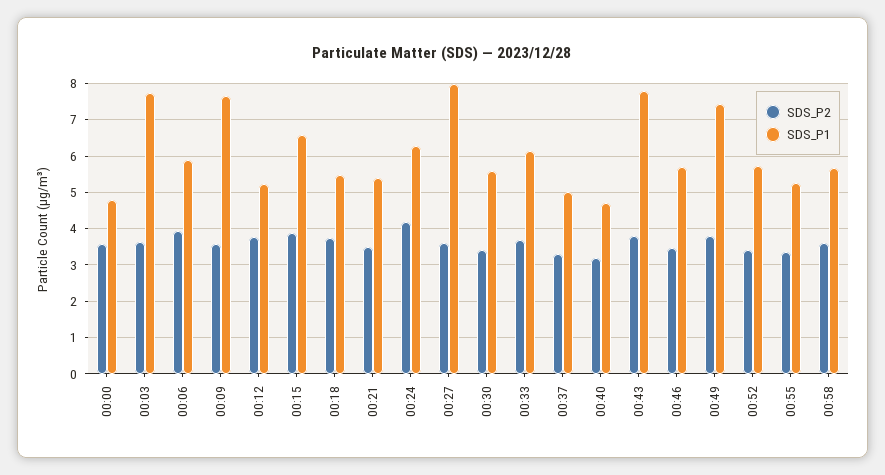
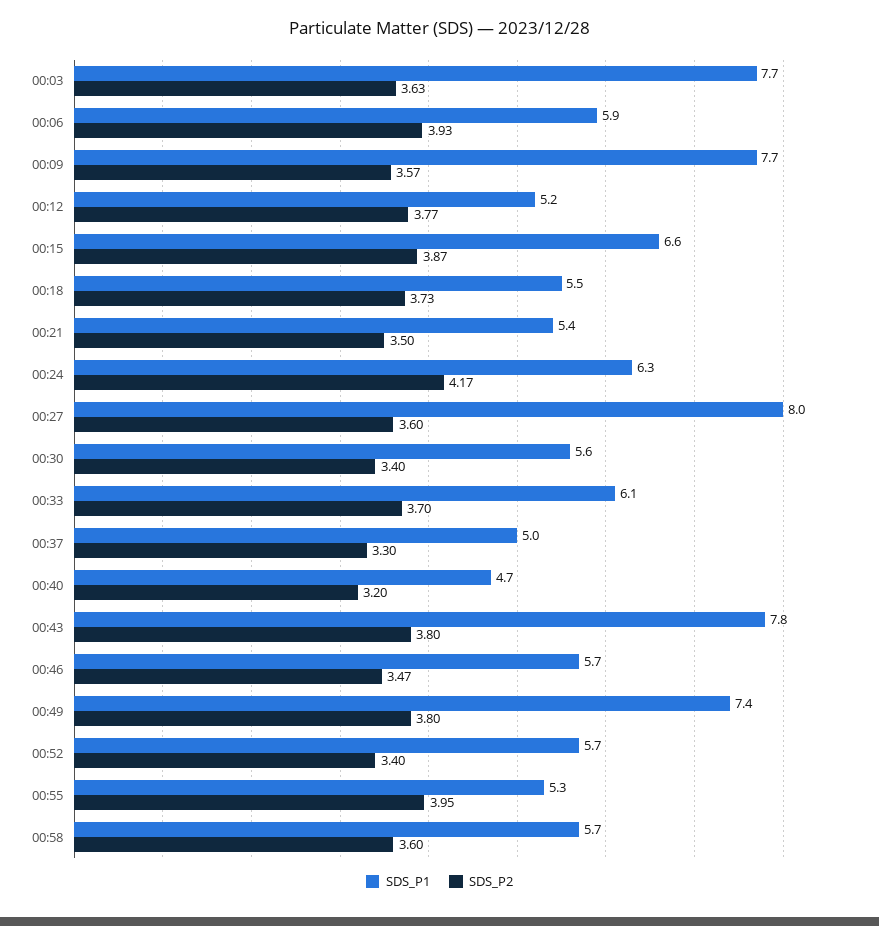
  {
    "SDS_P2": {
-     "00:00": 3.6,
      "00:03": 3.63,
      "00:06": 3.93,
      "00:09": 3.57,
      "00:12": 3.77,
      "00:15": 3.87,
      "00:18": 3.73,
      "00:21": 3.5,
      "00:24": 4.17,
      "00:27": 3.6,
      "00:30": 3.4,
      "00:33": 3.7,
      "00:37": 3.3,
      "00:40": 3.2,
      "00:43": 3.8,
      "00:46": 3.47,
      "00:49": 3.8,
      "00:52": 3.4,
-     "00:55": 3.4,
+     "00:55": 3.95,
      "00:58": 3.6
    },
    "SDS_P1": {
-     "00:00": 4.8,
      "00:03": 7.7,
      "00:06": 5.9,
      "00:09": 7.7,
      "00:12": 5.2,
      "00:15": 6.6,
      "00:18": 5.5,
      "00:21": 5.4,
      "00:24": 6.3,
      "00:27": 8,
      "00:30": 5.6,
      "00:33": 6.1,
      "00:37": 5,
      "00:40": 4.7,
      "00:43": 7.8,
      "00:46": 5.7,
      "00:49": 7.4,
      "00:52": 5.7,
      "00:55": 5.3,
      "00:58": 5.7
    }
  }

